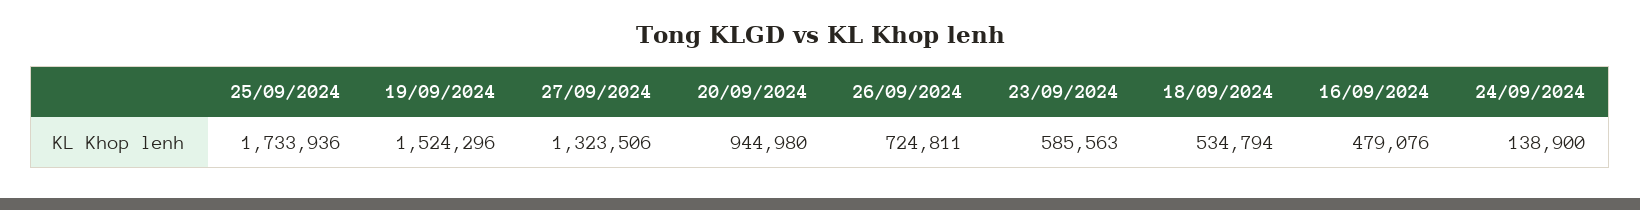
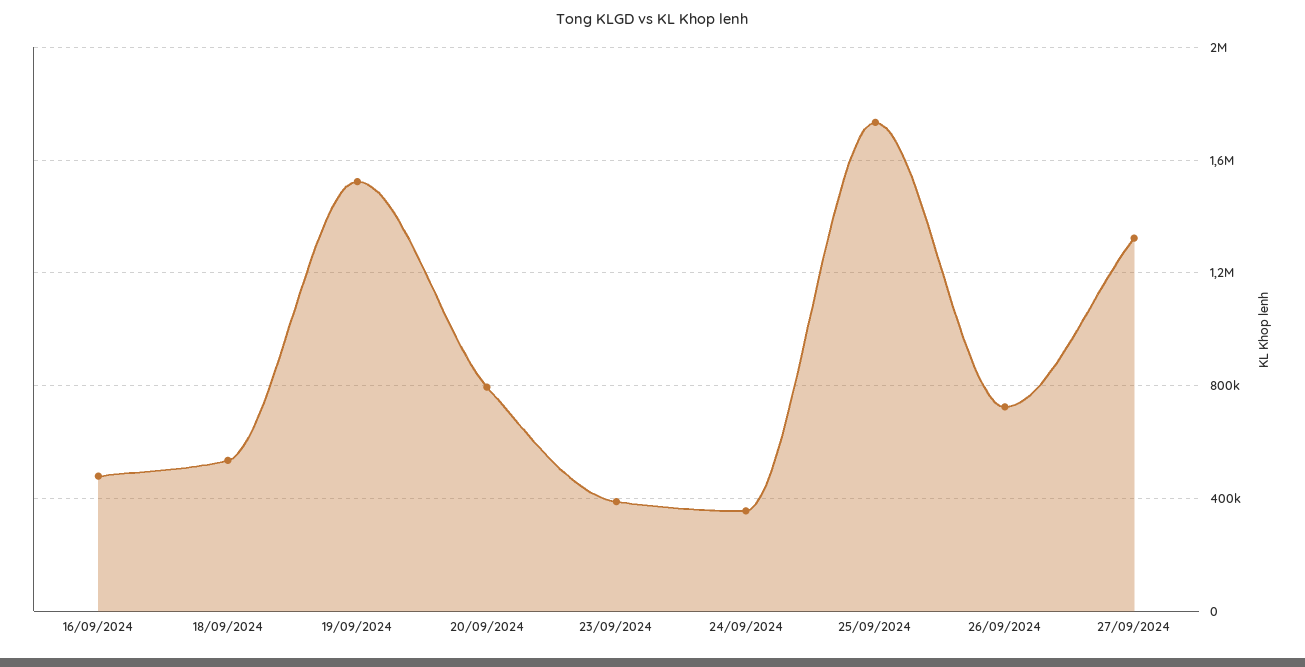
  {
    "25/09/2024": 1733936,
    "19/09/2024": 1524296,
    "27/09/2024": 1323506,
-   "20/09/2024": 944980,
+   "20/09/2024": 800000,
    "26/09/2024": 724811,
-   "23/09/2024": 585563,
+   "23/09/2024": 400000,
    "18/09/2024": 534794,
    "16/09/2024": 479076,
-   "24/09/2024": 138900
+   "24/09/2024": 350000
  }

